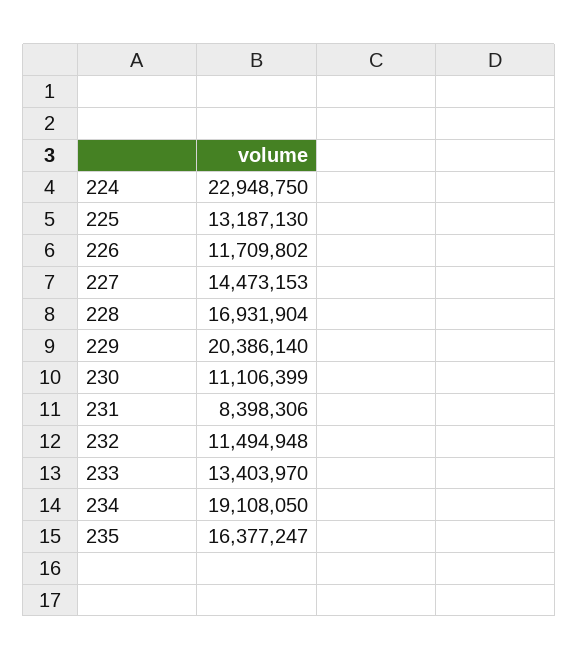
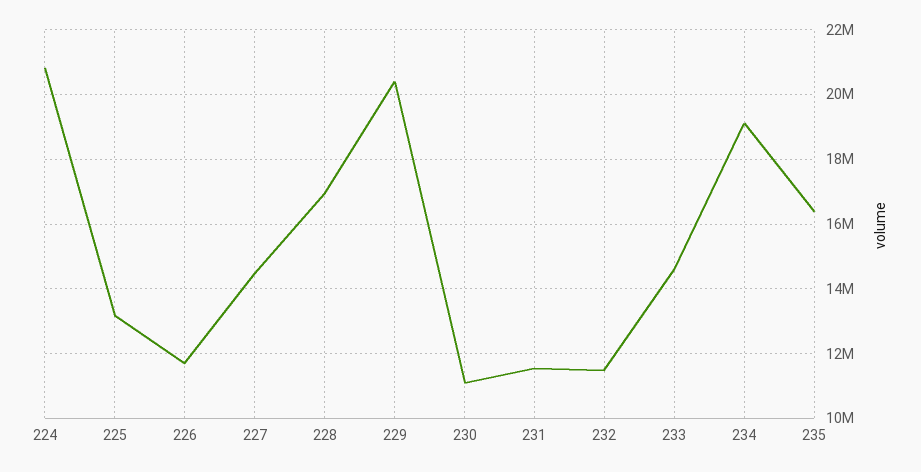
  {
-   "224": 22948750,
+   "224": 20800000,
    "225": 13187130,
    "226": 11709802,
    "227": 14473153,
    "228": 16931904,
    "229": 20386140,
    "230": 11106399,
-   "231": 8398306,
+   "231": 11600000,
    "232": 11494948,
-   "233": 13403970,
+   "233": 14600000,
    "234": 19108050,
    "235": 16377247
  }

